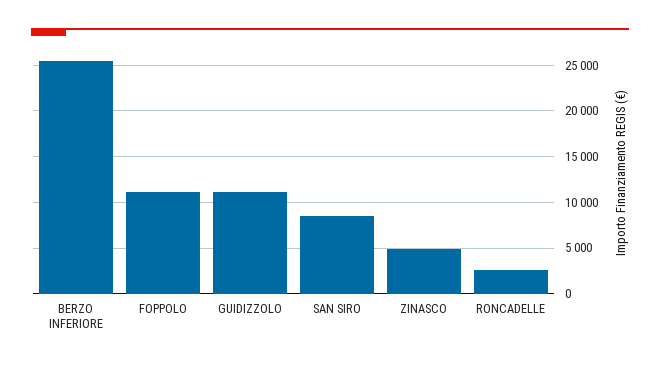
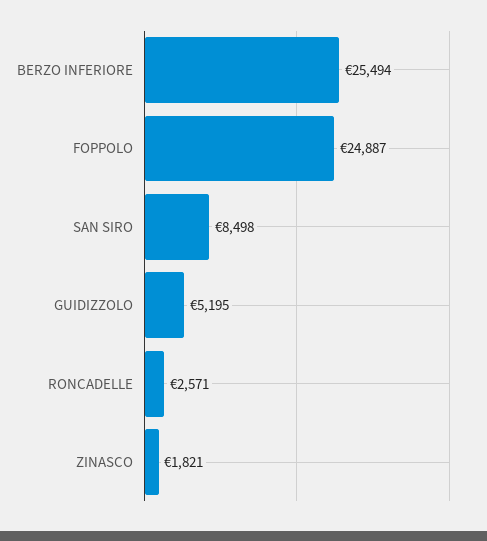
  {
    "BERZO INFERIORE": 25494,
-   "FOPPOLO": 11000,
+   "FOPPOLO": 24887,
-   "GUIDIZZOLO": 11000,
+   "GUIDIZZOLO": 5195,
    "SAN SIRO": 8498,
-   "ZINASCO": 5000,
+   "ZINASCO": 1821,
    "RONCADELLE": 2571
  }

